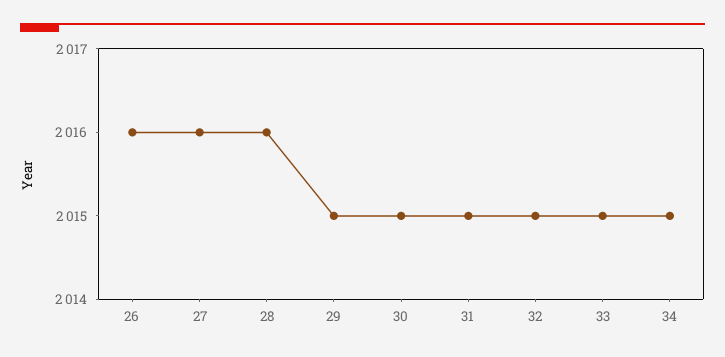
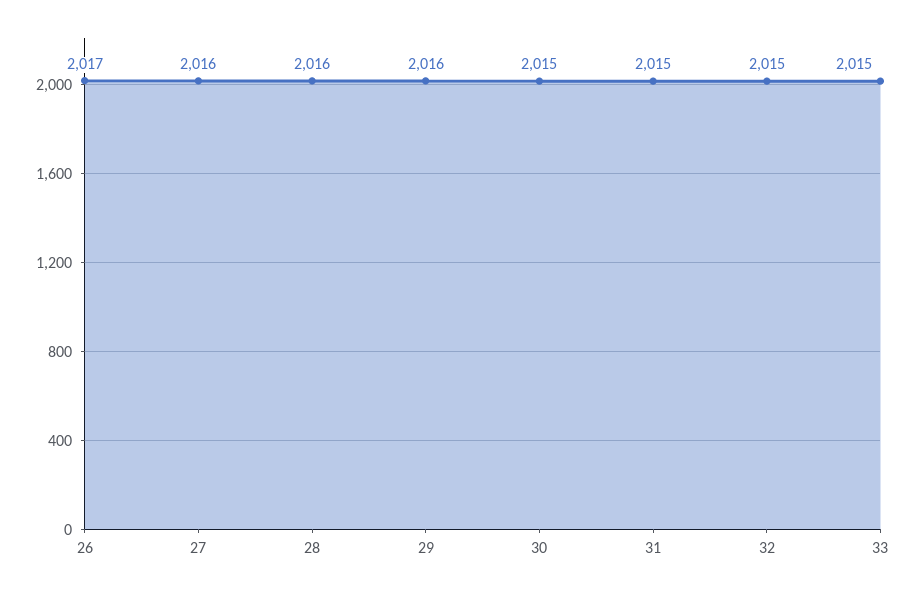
  {
-   "26": 2016,
+   "26": 2017,
    "27": 2016,
    "28": 2016,
-   "29": 2015,
+   "29": 2016,
    "30": 2015,
    "31": 2015,
    "32": 2015,
-   "33": 2015,
+   "33": 2015
-   "34": 2015
  }

